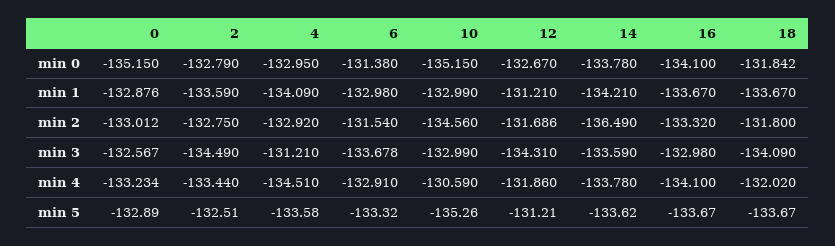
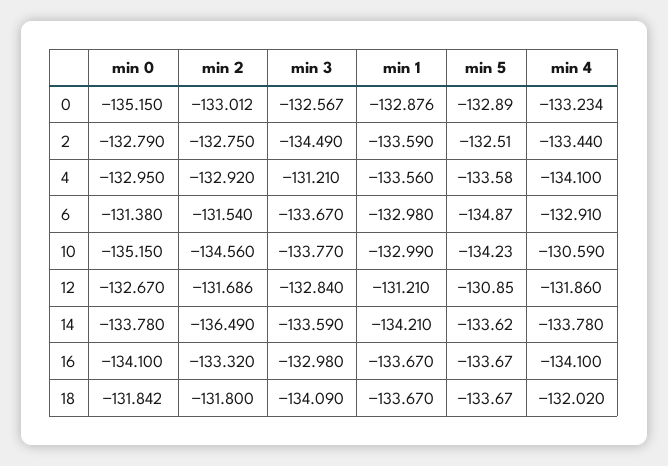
  {
    "0": {
      "min 0": -135.15,
      "min 1": -132.876,
      "min 2": -133.012,
      "min 3": -132.567,
      "min 4": -133.234,
      "min 5": -132.89
    },
    "2": {
      "min 0": -132.79,
      "min 1": -133.59,
      "min 2": -132.75,
      "min 3": -134.49,
      "min 4": -133.44,
      "min 5": -132.51
    },
    "4": {
      "min 0": -132.95,
-     "min 1": -134.09,
+     "min 1": -133.56,
      "min 2": -132.92,
      "min 3": -131.21,
-     "min 4": -134.51,
+     "min 4": -134.1,
      "min 5": -133.58
    },
    "6": {
      "min 0": -131.38,
      "min 1": -132.98,
      "min 2": -131.54,
-     "min 3": -133.678,
+     "min 3": -133.67,
      "min 4": -132.91,
-     "min 5": -133.32
+     "min 5": -134.87
    },
    "10": {
      "min 0": -135.15,
      "min 1": -132.99,
      "min 2": -134.56,
-     "min 3": -132.99,
+     "min 3": -133.77,
      "min 4": -130.59,
-     "min 5": -135.26
+     "min 5": -134.23
    },
    "12": {
      "min 0": -132.67,
      "min 1": -131.21,
      "min 2": -131.686,
-     "min 3": -134.31,
+     "min 3": -132.84,
      "min 4": -131.86,
-     "min 5": -131.21
+     "min 5": -130.85
    },
    "14": {
      "min 0": -133.78,
      "min 1": -134.21,
      "min 2": -136.49,
      "min 3": -133.59,
      "min 4": -133.78,
      "min 5": -133.62
    },
    "16": {
      "min 0": -134.1,
      "min 1": -133.67,
      "min 2": -133.32,
      "min 3": -132.98,
      "min 4": -134.1,
      "min 5": -133.67
    },
    "18": {
      "min 0": -131.842,
      "min 1": -133.67,
      "min 2": -131.8,
      "min 3": -134.09,
      "min 4": -132.02,
      "min 5": -133.67
    }
  }

